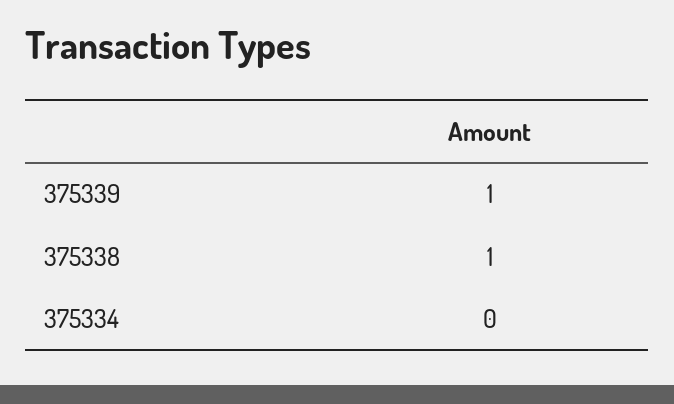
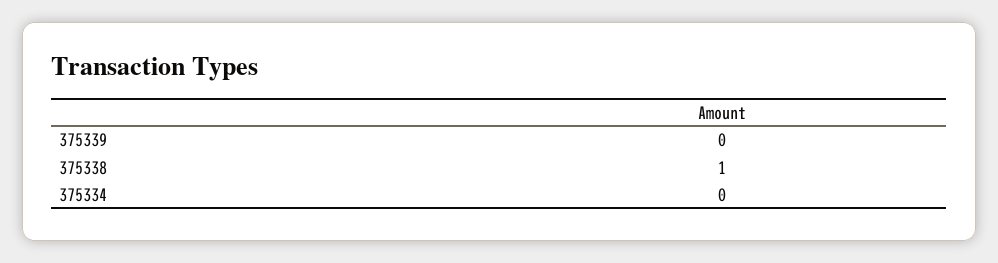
  {
-   "375339": 1,
+   "375339": 0,
    "375338": 1,
    "375334": 0
  }

